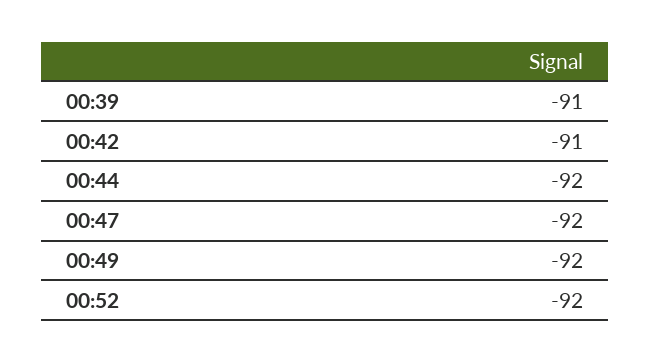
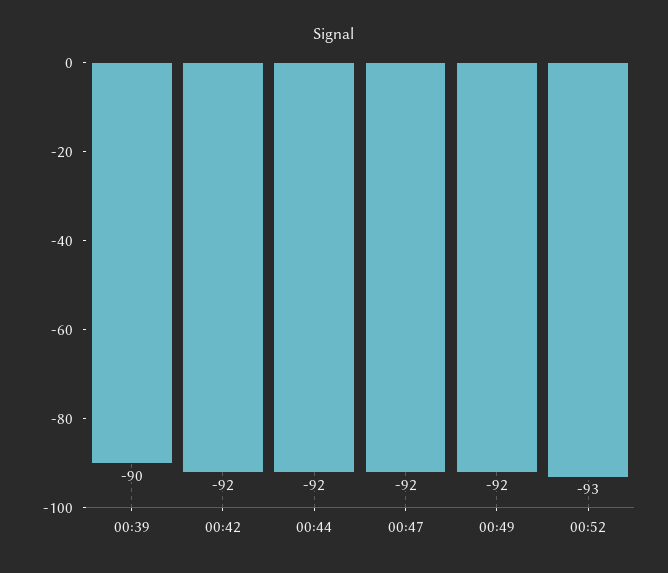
  {
-   "00:39": -91,
+   "00:39": -90,
-   "00:42": -91,
+   "00:42": -92,
    "00:44": -92,
    "00:47": -92,
    "00:49": -92,
-   "00:52": -92
+   "00:52": -93
  }

